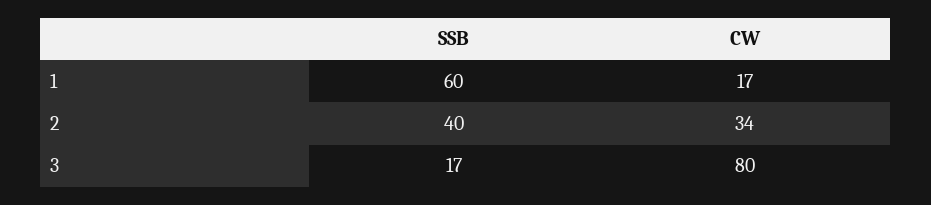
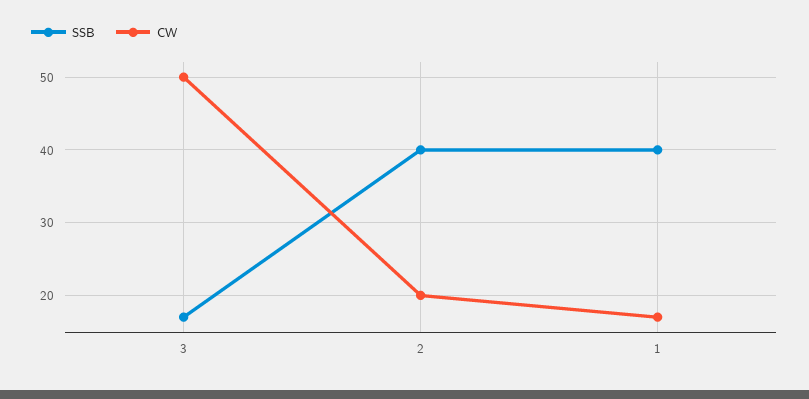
  {
    "SSB": {
-     "1": 60,
+     "1": 40,
      "2": 40,
      "3": 17
    },
    "CW": {
      "1": 17,
-     "2": 34,
+     "2": 20,
-     "3": 80
+     "3": 50
    }
  }

